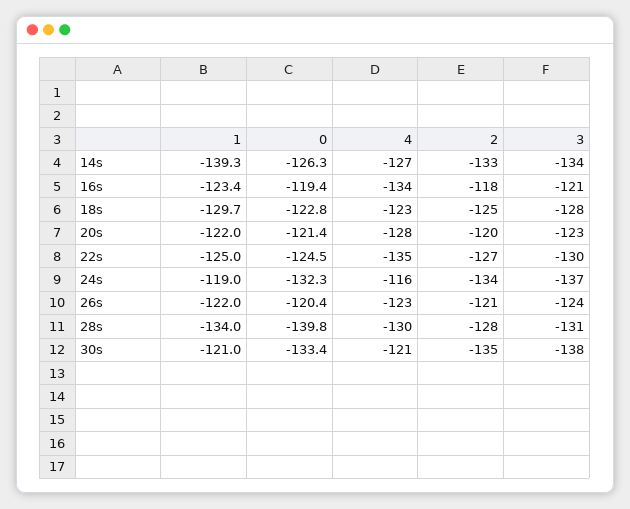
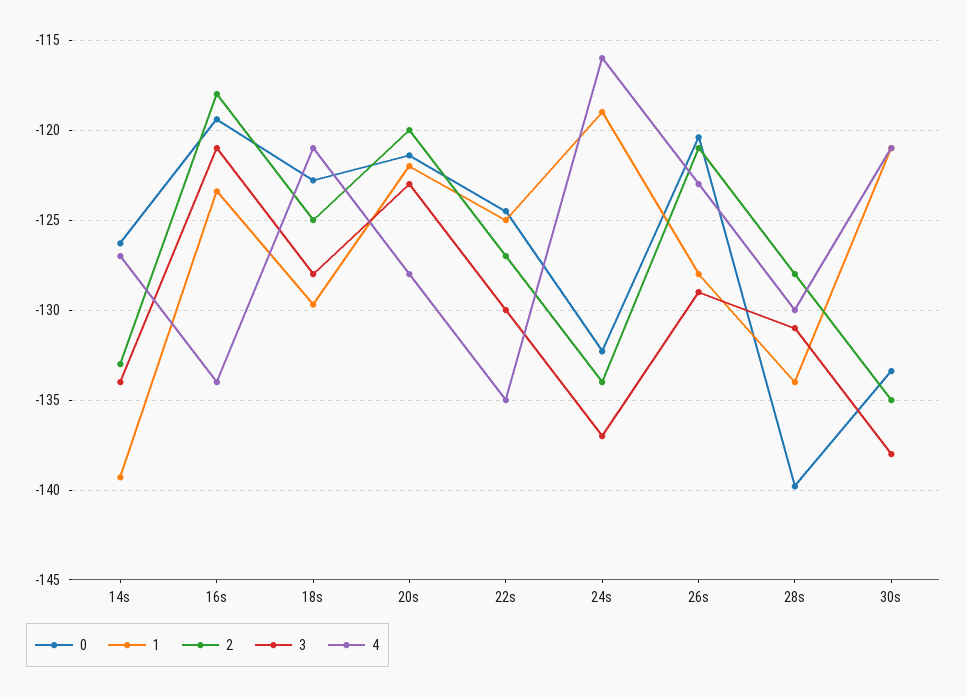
  {
    "1": {
      "14s": -139.3,
      "16s": -123.4,
      "18s": -129.7,
      "20s": -122,
      "22s": -125,
      "24s": -119,
-     "26s": -122,
+     "26s": -128,
      "28s": -134,
      "30s": -121
    },
    "0": {
      "14s": -126.3,
      "16s": -119.4,
      "18s": -122.8,
      "20s": -121.4,
      "22s": -124.5,
      "24s": -132.3,
      "26s": -120.4,
      "28s": -139.8,
      "30s": -133.4
    },
    "4": {
      "14s": -127,
      "16s": -134,
-     "18s": -123,
+     "18s": -121,
      "20s": -128,
      "22s": -135,
      "24s": -116,
      "26s": -123,
      "28s": -130,
      "30s": -121
    },
    "2": {
      "14s": -133,
      "16s": -118,
      "18s": -125,
      "20s": -120,
      "22s": -127,
      "24s": -134,
      "26s": -121,
      "28s": -128,
      "30s": -135
    },
    "3": {
      "14s": -134,
      "16s": -121,
      "18s": -128,
      "20s": -123,
      "22s": -130,
      "24s": -137,
-     "26s": -124,
+     "26s": -129,
      "28s": -131,
      "30s": -138
    }
  }

